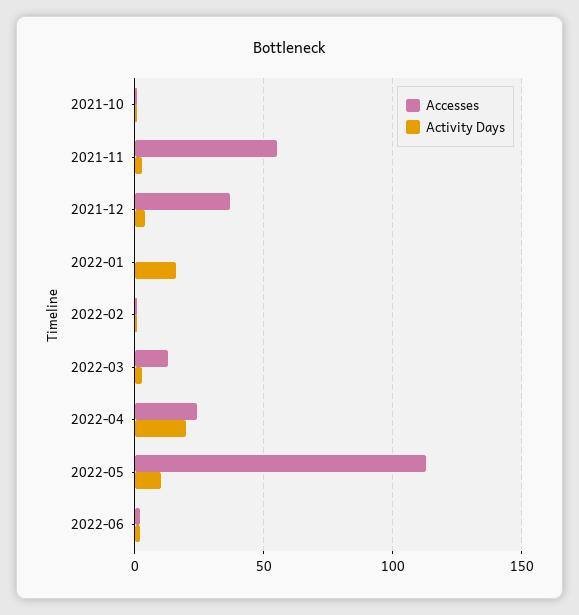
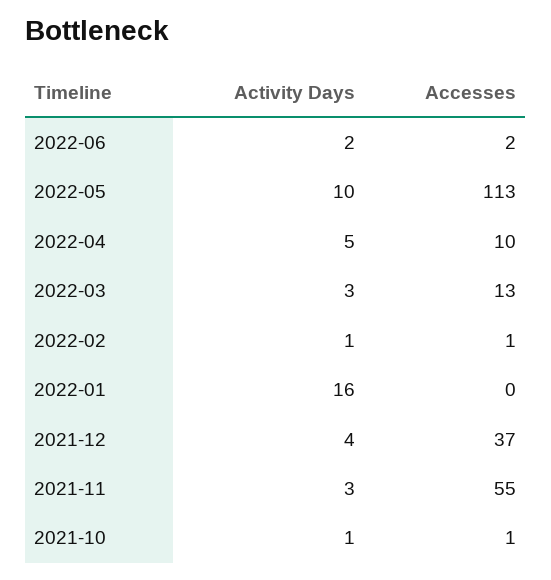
  {
    "Accesses": {
      "2021-10": 1,
      "2021-11": 55,
      "2021-12": 37,
      "2022-01": 0,
      "2022-02": 1,
      "2022-03": 13,
-     "2022-04": 25,
+     "2022-04": 10,
      "2022-05": 113,
      "2022-06": 2
    },
    "Activity Days": {
      "2021-10": 1,
      "2021-11": 3,
      "2021-12": 4,
      "2022-01": 16,
      "2022-02": 1,
      "2022-03": 3,
-     "2022-04": 20,
+     "2022-04": 5,
      "2022-05": 10,
      "2022-06": 2
    }
  }

